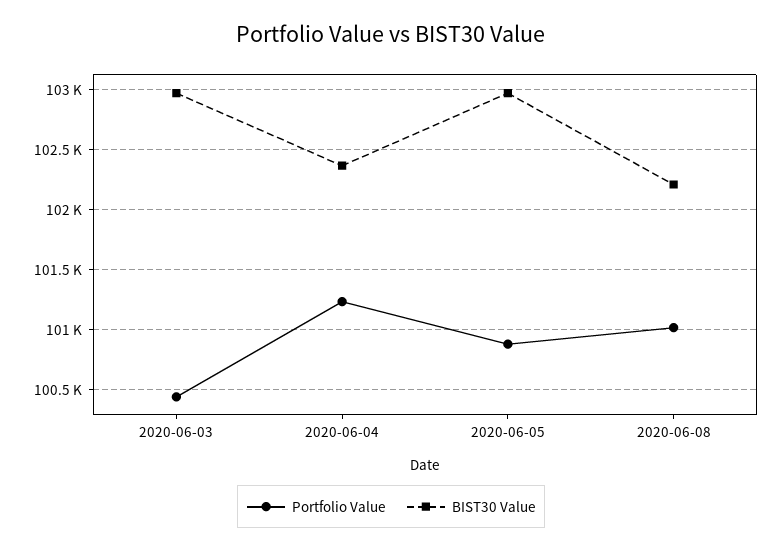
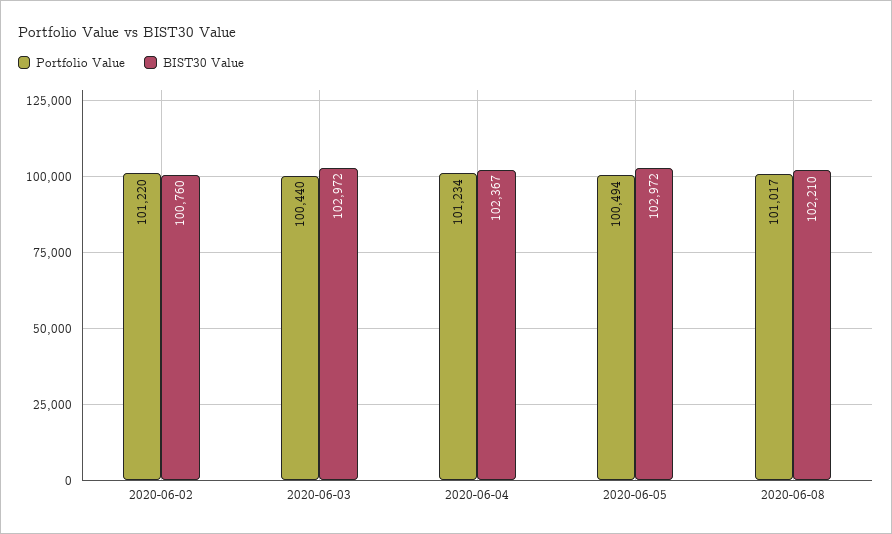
  {
    "Portfolio Value": {
      "2020-06-03": 100440,
      "2020-06-04": 101234,
-     "2020-06-05": 100900,
+     "2020-06-05": 100494,
-     "2020-06-08": 101017
+     "2020-06-08": 101017,
+     "2020-06-02": 101220
    },
    "BIST30 Value": {
      "2020-06-03": 102972,
      "2020-06-04": 102367,
      "2020-06-05": 102972,
-     "2020-06-08": 102210
+     "2020-06-08": 102210,
+     "2020-06-02": 100760
    }
  }

